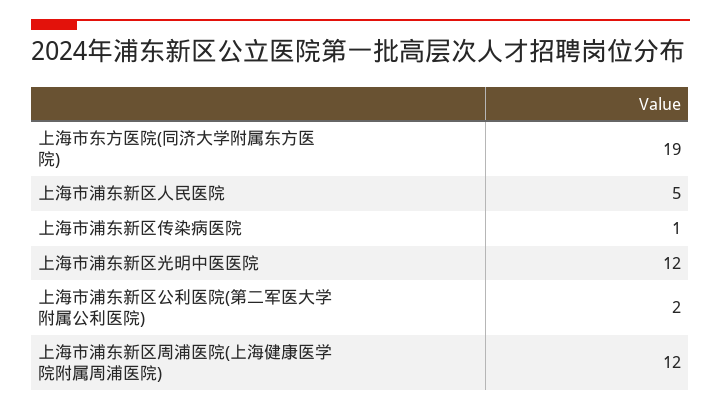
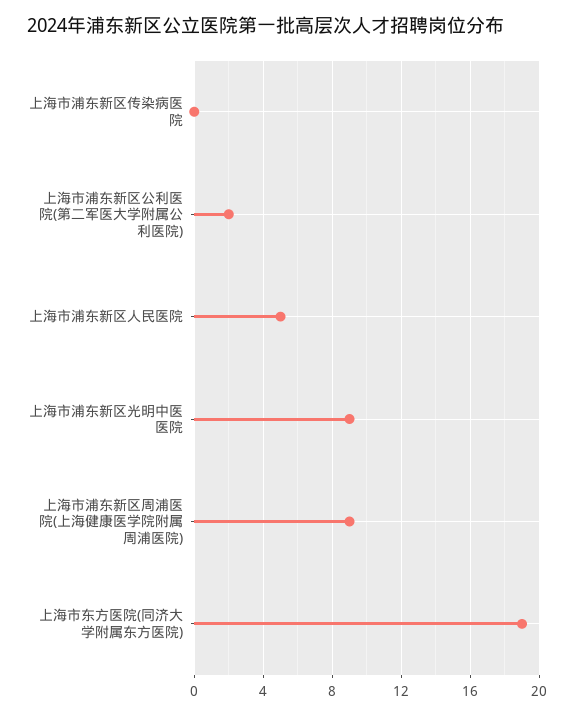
  {
    "上海市东方医院(同济大学附属东方医院)": 19,
    "上海市浦东新区人民医院": 5,
-   "上海市浦东新区传染病医院": 1,
+   "上海市浦东新区传染病医院": 0,
-   "上海市浦东新区光明中医医院": 12,
+   "上海市浦东新区光明中医医院": 9,
    "上海市浦东新区公利医院(第二军医大学附属公利医院)": 2,
-   "上海市浦东新区周浦医院(上海健康医学院附属周浦医院)": 12
+   "上海市浦东新区周浦医院(上海健康医学院附属周浦医院)": 9
  }

